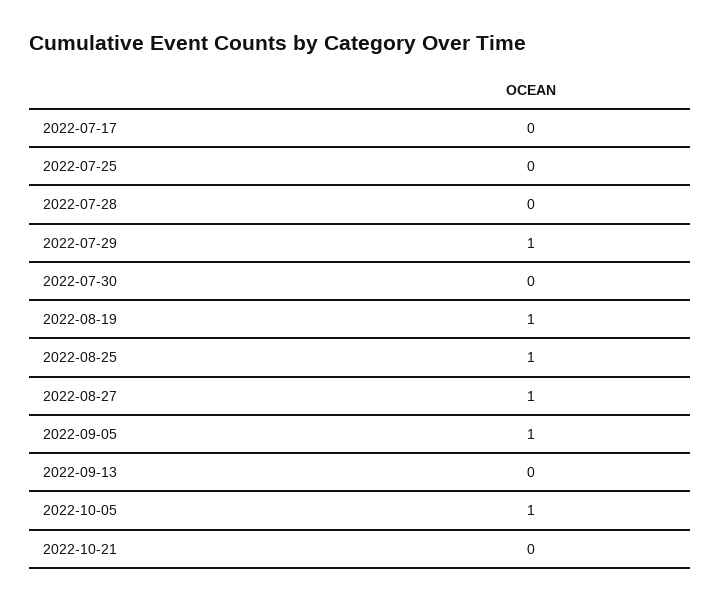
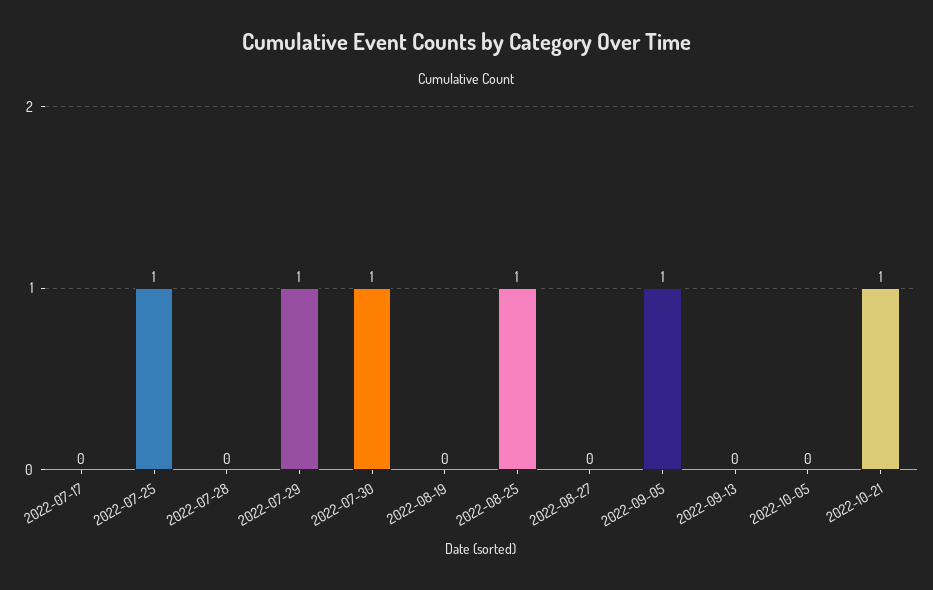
  {
    "2022-07-17": 0,
-   "2022-07-25": 0,
+   "2022-07-25": 1,
    "2022-07-28": 0,
    "2022-07-29": 1,
-   "2022-07-30": 0,
+   "2022-07-30": 1,
-   "2022-08-19": 1,
+   "2022-08-19": 0,
    "2022-08-25": 1,
-   "2022-08-27": 1,
+   "2022-08-27": 0,
    "2022-09-05": 1,
    "2022-09-13": 0,
-   "2022-10-05": 1,
+   "2022-10-05": 0,
-   "2022-10-21": 0
+   "2022-10-21": 1
  }

